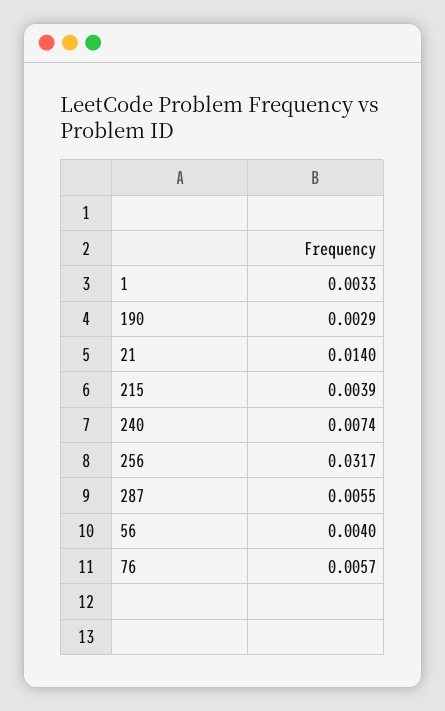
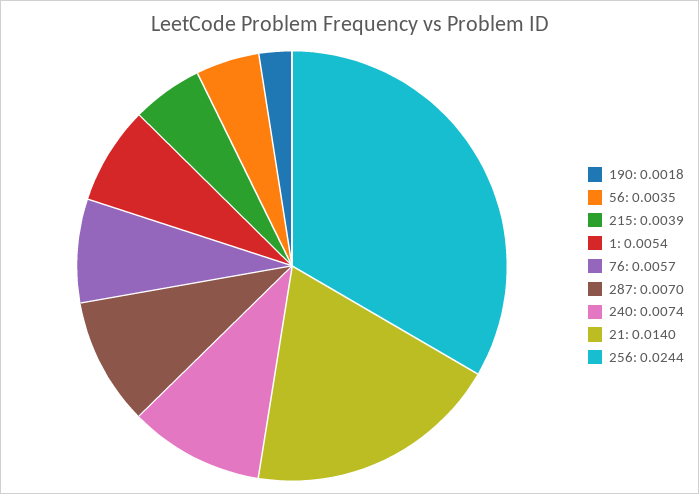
  {
-   "1": 0.0033,
+   "1": 0.0054,
-   "190": 0.0029,
+   "190": 0.0018,
    "21": 0.014,
    "215": 0.0039,
    "240": 0.0074,
-   "256": 0.0317,
+   "256": 0.0244,
-   "287": 0.0055,
+   "287": 0.007,
-   "56": 0.004,
+   "56": 0.0035,
    "76": 0.0057
  }

